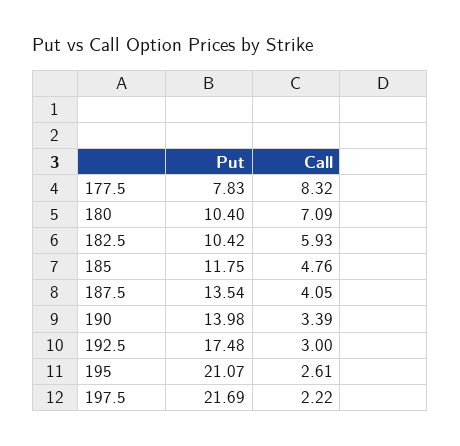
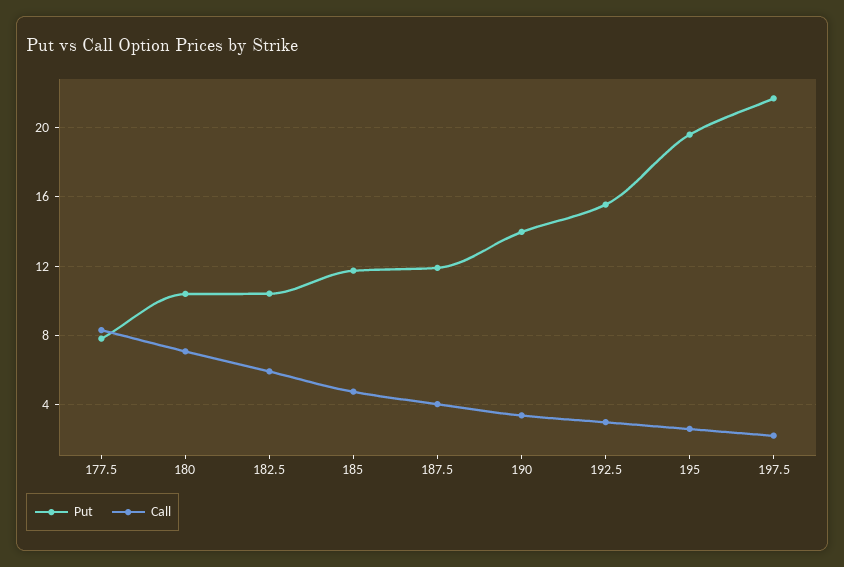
  {
    "Put": {
      "177.5": 7.83,
      "180": 10.4,
      "182.5": 10.42,
      "185": 11.75,
-     "187.5": 13.54,
+     "187.5": 12,
      "190": 13.98,
-     "192.5": 17.48,
+     "192.5": 15.5,
-     "195": 21.07,
+     "195": 19.5,
      "197.5": 21.69
    },
    "Call": {
      "177.5": 8.32,
      "180": 7.09,
      "182.5": 5.93,
      "185": 4.76,
      "187.5": 4.05,
      "190": 3.39,
      "192.5": 3,
      "195": 2.61,
      "197.5": 2.22
    }
  }

